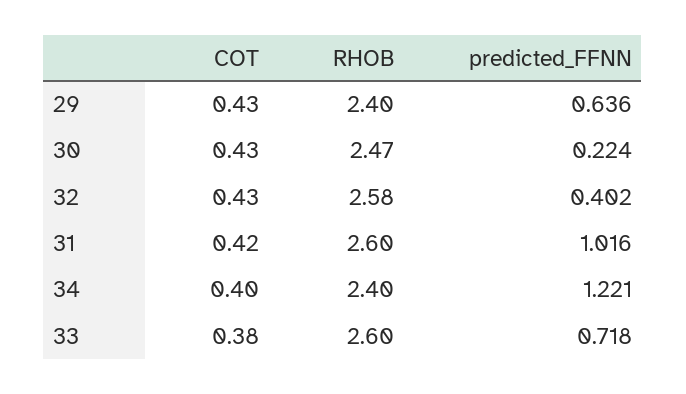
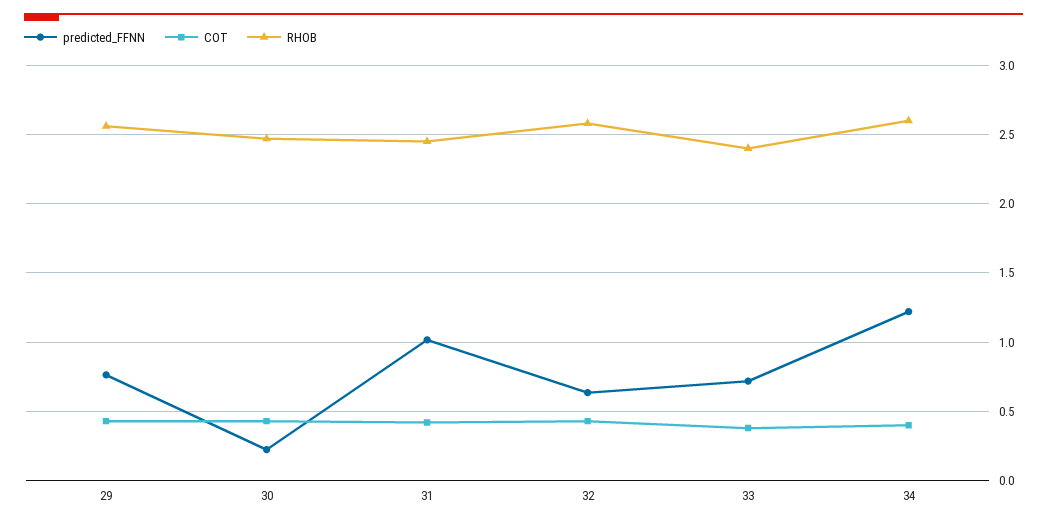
  {
    "COT": {
      "29": 0.43,
      "30": 0.43,
      "32": 0.43,
      "31": 0.42,
      "34": 0.4,
      "33": 0.38
    },
    "RHOB": {
-     "29": 2.4,
+     "29": 2.55,
      "30": 2.47,
      "32": 2.58,
-     "31": 2.6,
+     "31": 2.45,
-     "34": 2.4,
+     "34": 2.6,
-     "33": 2.6
+     "33": 2.4
    },
    "predicted_FFNN": {
-     "29": 0.636,
+     "29": 0.75,
      "30": 0.224,
-     "32": 0.402,
+     "32": 0.65,
      "31": 1.016,
      "34": 1.221,
      "33": 0.718
    }
  }

